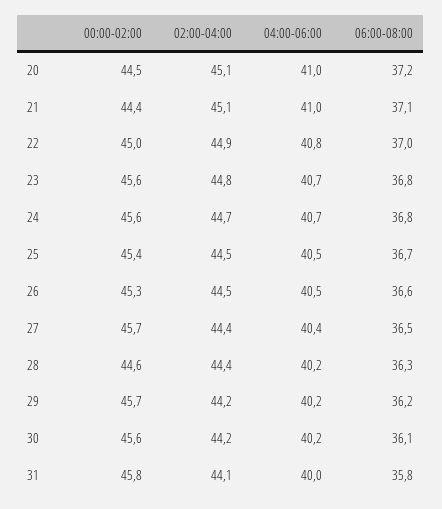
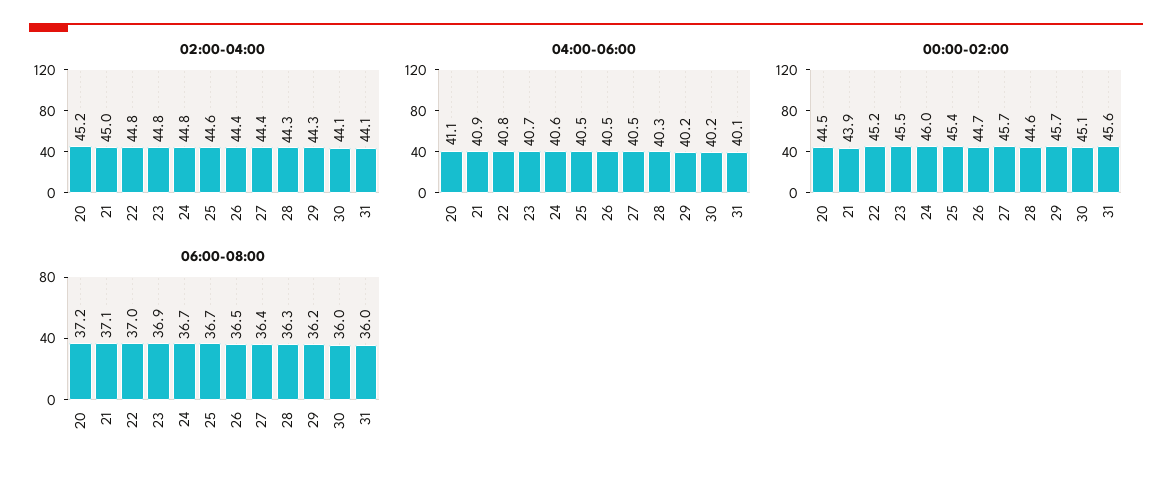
  {
    "00:00-02:00": {
      "20": 44.5,
-     "21": 44.4,
+     "21": 43.9,
-     "22": 45,
+     "22": 45.2,
-     "23": 45.6,
+     "23": 45.5,
-     "24": 45.6,
+     "24": 46,
      "25": 45.4,
-     "26": 45.3,
+     "26": 44.7,
      "27": 45.7,
      "28": 44.6,
      "29": 45.7,
-     "30": 45.6,
+     "30": 45.1,
-     "31": 45.8
+     "31": 45.6
    },
    "02:00-04:00": {
-     "20": 45.1,
+     "20": 45.2,
-     "21": 45.1,
+     "21": 45,
-     "22": 44.9,
+     "22": 44.8,
      "23": 44.8,
-     "24": 44.7,
+     "24": 44.8,
-     "25": 44.5,
+     "25": 44.6,
-     "26": 44.5,
+     "26": 44.4,
      "27": 44.4,
-     "28": 44.4,
+     "28": 44.3,
-     "29": 44.2,
+     "29": 44.3,
-     "30": 44.2,
+     "30": 44.1,
      "31": 44.1
    },
    "04:00-06:00": {
-     "20": 41,
+     "20": 41.1,
-     "21": 41,
+     "21": 40.9,
      "22": 40.8,
      "23": 40.7,
-     "24": 40.7,
+     "24": 40.6,
      "25": 40.5,
      "26": 40.5,
-     "27": 40.4,
+     "27": 40.5,
-     "28": 40.2,
+     "28": 40.3,
      "29": 40.2,
      "30": 40.2,
-     "31": 40
+     "31": 40.1
    },
    "06:00-08:00": {
      "20": 37.2,
      "21": 37.1,
      "22": 37,
-     "23": 36.8,
+     "23": 36.9,
-     "24": 36.8,
+     "24": 36.7,
      "25": 36.7,
-     "26": 36.6,
+     "26": 36.5,
-     "27": 36.5,
+     "27": 36.4,
      "28": 36.3,
      "29": 36.2,
-     "30": 36.1,
+     "30": 36,
-     "31": 35.8
+     "31": 36
    }
  }

